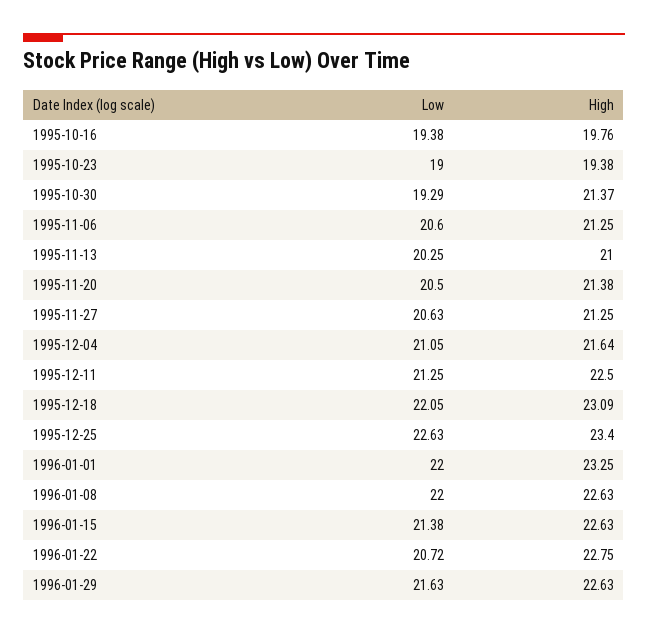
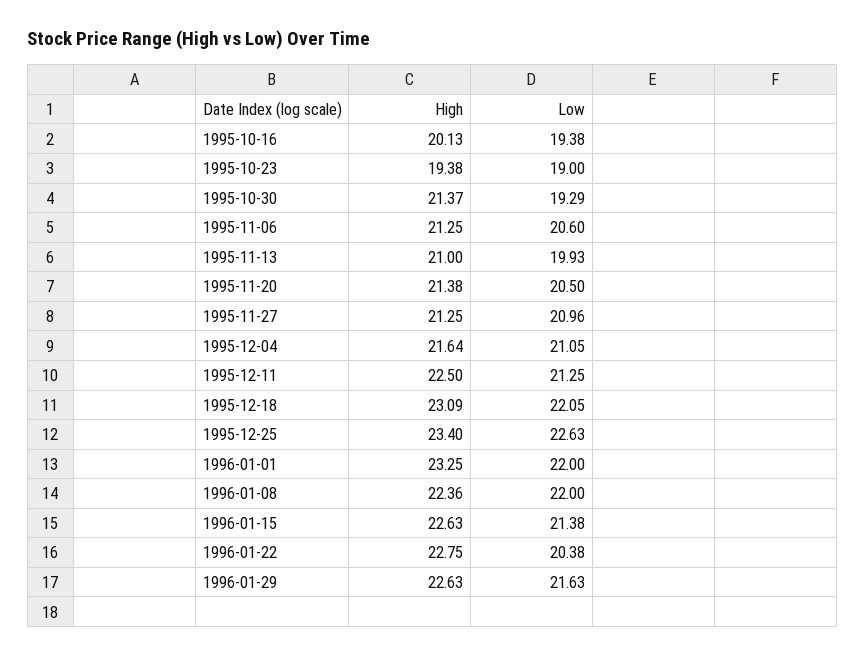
  {
    "Low": {
      "1995-10-16": 19.38,
      "1995-10-23": 19,
      "1995-10-30": 19.29,
      "1995-11-06": 20.6,
-     "1995-11-13": 20.25,
+     "1995-11-13": 19.93,
      "1995-11-20": 20.5,
-     "1995-11-27": 20.63,
+     "1995-11-27": 20.96,
      "1995-12-04": 21.05,
      "1995-12-11": 21.25,
      "1995-12-18": 22.05,
      "1995-12-25": 22.63,
      "1996-01-01": 22,
      "1996-01-08": 22,
      "1996-01-15": 21.38,
-     "1996-01-22": 20.72,
+     "1996-01-22": 20.38,
      "1996-01-29": 21.63
    },
    "High": {
-     "1995-10-16": 19.76,
+     "1995-10-16": 20.13,
      "1995-10-23": 19.38,
      "1995-10-30": 21.37,
      "1995-11-06": 21.25,
      "1995-11-13": 21,
      "1995-11-20": 21.38,
      "1995-11-27": 21.25,
      "1995-12-04": 21.64,
      "1995-12-11": 22.5,
      "1995-12-18": 23.09,
      "1995-12-25": 23.4,
      "1996-01-01": 23.25,
-     "1996-01-08": 22.63,
+     "1996-01-08": 22.36,
      "1996-01-15": 22.63,
      "1996-01-22": 22.75,
      "1996-01-29": 22.63
    }
  }

